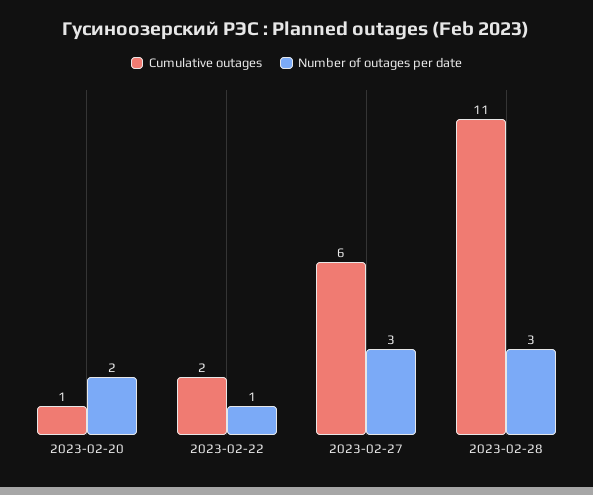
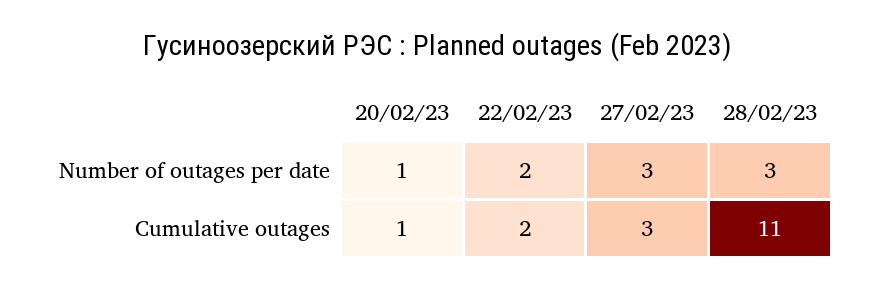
  {
    "Cumulative outages": {
      "2023-02-20": 1,
      "2023-02-22": 2,
-     "2023-02-27": 6,
+     "2023-02-27": 3,
      "2023-02-28": 11
    },
    "Number of outages per date": {
-     "2023-02-20": 2,
+     "2023-02-20": 1,
-     "2023-02-22": 1,
+     "2023-02-22": 2,
      "2023-02-27": 3,
      "2023-02-28": 3
    }
  }

